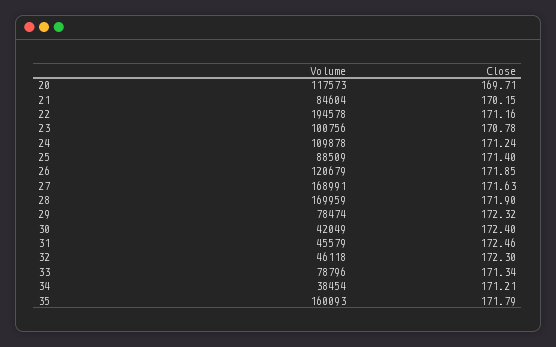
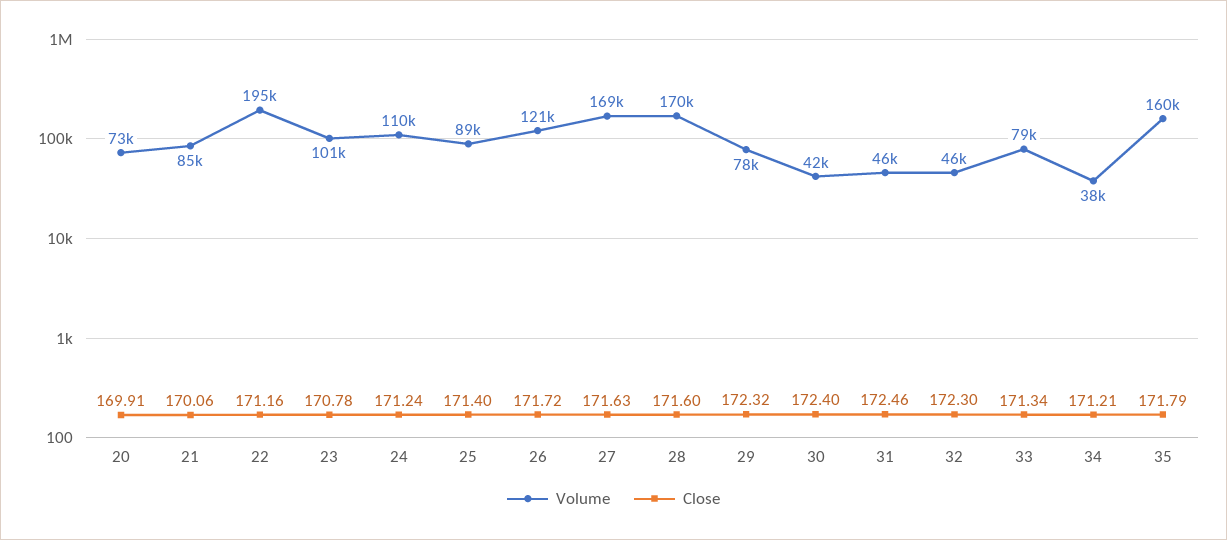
  {
    "Volume": {
-     "20": 117573,
+     "20": 73000,
      "21": 84604,
      "22": 194578,
      "23": 100756,
      "24": 109878,
      "25": 88509,
      "26": 120679,
      "27": 168991,
      "28": 169959,
      "29": 78474,
      "30": 42049,
      "31": 45579,
      "32": 46118,
      "33": 78796,
      "34": 38454,
      "35": 160093
    },
    "Close": {
-     "20": 169.71,
+     "20": 169.91,
-     "21": 170.15,
+     "21": 170.06,
      "22": 171.16,
      "23": 170.78,
      "24": 171.24,
      "25": 171.4,
-     "26": 171.85,
+     "26": 171.72,
      "27": 171.63,
-     "28": 171.9,
+     "28": 171.6,
      "29": 172.32,
      "30": 172.4,
      "31": 172.46,
      "32": 172.3,
      "33": 171.34,
      "34": 171.21,
      "35": 171.79
    }
  }

